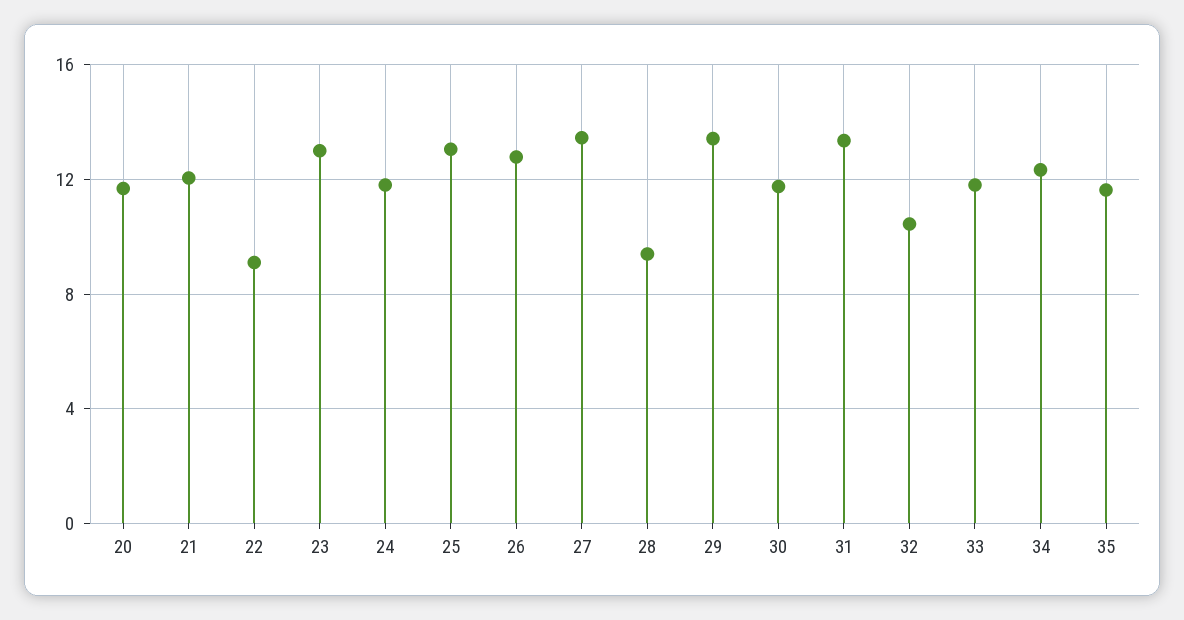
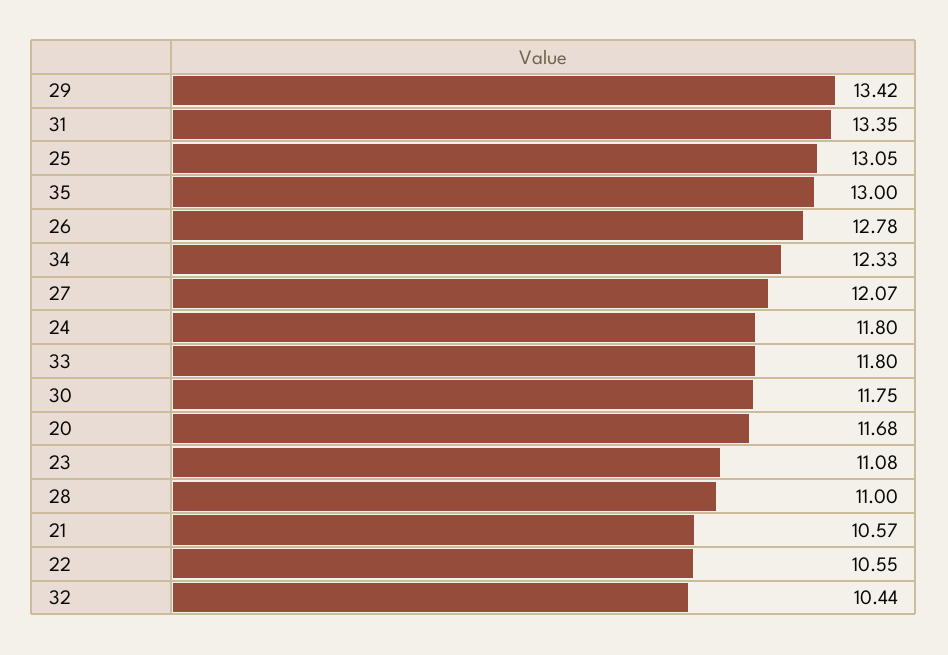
  {
    "20": 11.68,
-   "21": 12,
+   "21": 10.57,
-   "22": 9,
+   "22": 10.55,
-   "23": 13,
+   "23": 11.08,
    "24": 11.8,
    "25": 13.05,
    "26": 12.78,
-   "27": 13.5,
+   "27": 12.07,
-   "28": 9.5,
+   "28": 11,
    "29": 13.42,
    "30": 11.75,
    "31": 13.35,
    "32": 10.44,
    "33": 11.8,
    "34": 12.33,
-   "35": 11.5
+   "35": 13
  }

